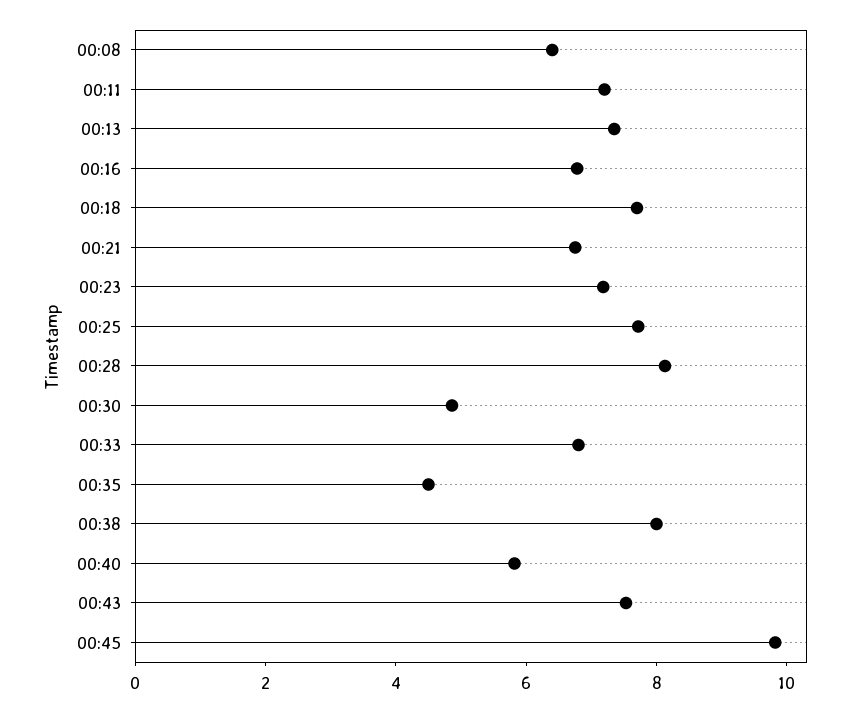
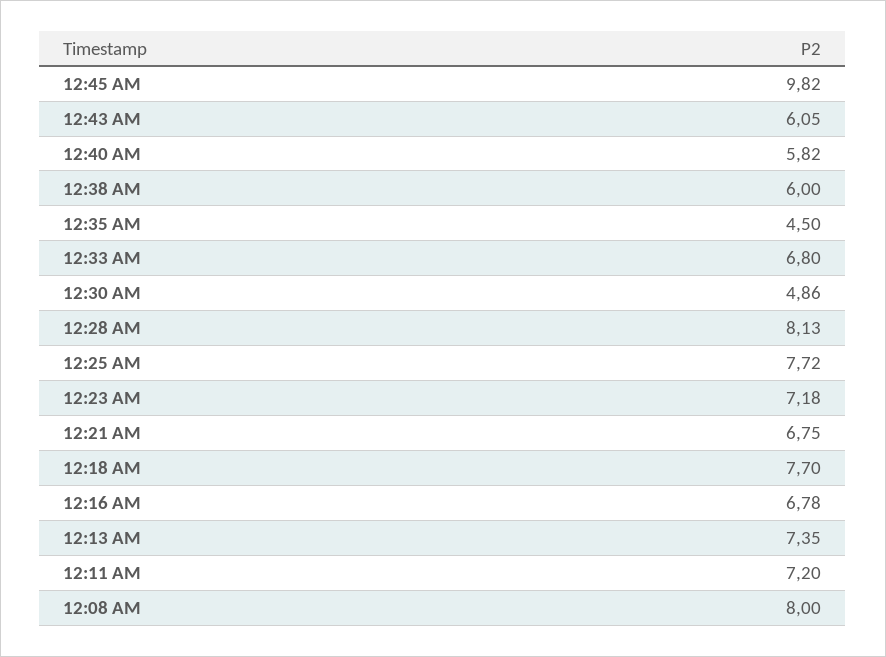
  {
-   "00:08": 6.5,
+   "00:08": 8,
    "00:11": 7.2,
    "00:13": 7.35,
    "00:16": 6.78,
    "00:18": 7.7,
    "00:21": 6.75,
    "00:23": 7.18,
    "00:25": 7.72,
    "00:28": 8.13,
    "00:30": 4.86,
    "00:33": 6.8,
    "00:35": 4.5,
-   "00:38": 8,
+   "00:38": 6,
    "00:40": 5.82,
-   "00:43": 7.5,
+   "00:43": 6.05,
    "00:45": 9.82
  }

